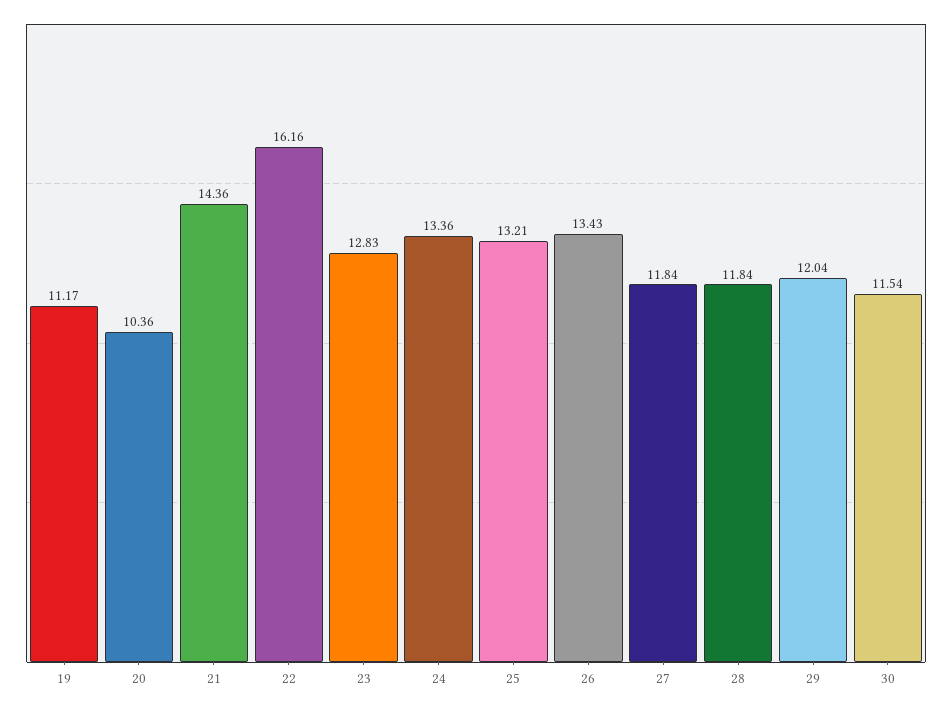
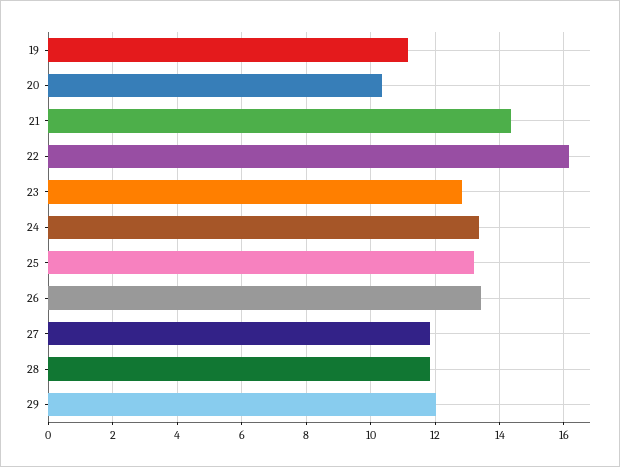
  {
    "19": 11.17,
    "20": 10.36,
    "21": 14.36,
    "22": 16.16,
    "23": 12.83,
    "24": 13.36,
    "25": 13.21,
    "26": 13.43,
    "27": 11.84,
    "28": 11.84,
-   "29": 12.04,
+   "29": 12.04
-   "30": 11.54
  }

